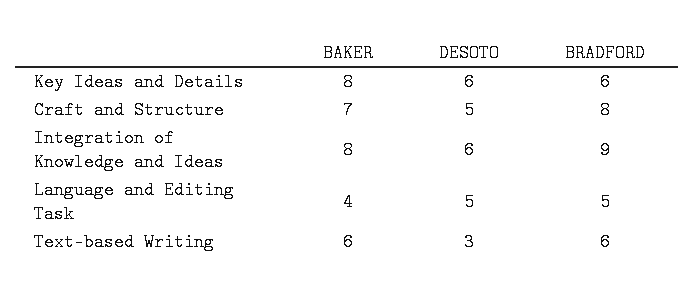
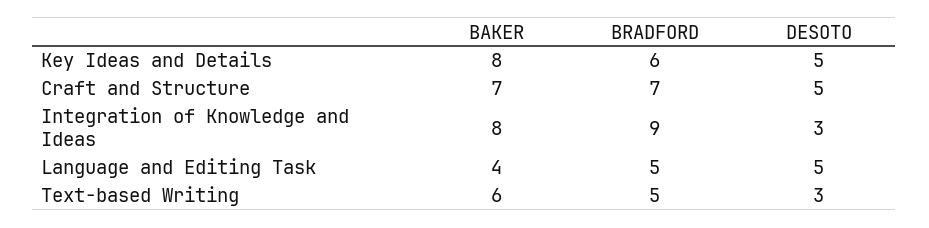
  {
    "BAKER": {
      "Key Ideas and Details": 8,
      "Craft and Structure": 7,
      "Integration of Knowledge and Ideas": 8,
      "Language and Editing Task": 4,
      "Text-based Writing": 6
    },
    "DESOTO": {
-     "Key Ideas and Details": 6,
+     "Key Ideas and Details": 5,
      "Craft and Structure": 5,
-     "Integration of Knowledge and Ideas": 6,
+     "Integration of Knowledge and Ideas": 3,
      "Language and Editing Task": 5,
      "Text-based Writing": 3
    },
    "BRADFORD": {
      "Key Ideas and Details": 6,
-     "Craft and Structure": 8,
+     "Craft and Structure": 7,
      "Integration of Knowledge and Ideas": 9,
      "Language and Editing Task": 5,
-     "Text-based Writing": 6
+     "Text-based Writing": 5
    }
  }

